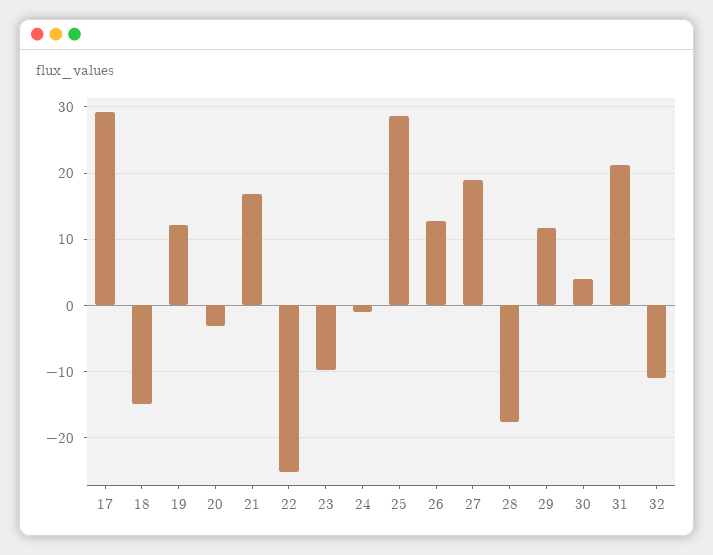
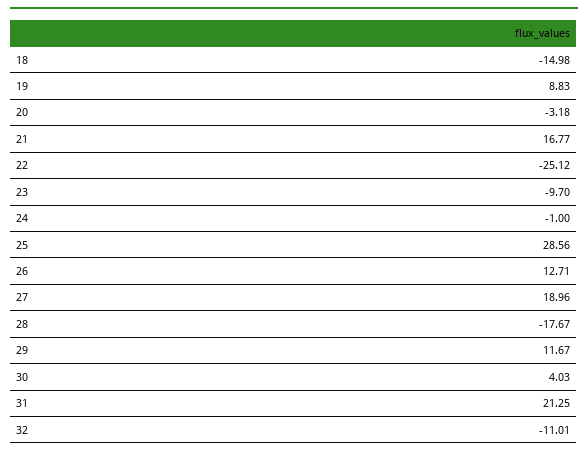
  {
-   "17": 29,
    "18": -14.98,
-   "19": 12,
+   "19": 8.83,
    "20": -3.18,
    "21": 16.77,
    "22": -25.12,
    "23": -9.7,
    "24": -1,
    "25": 28.56,
    "26": 12.71,
    "27": 18.96,
    "28": -17.67,
    "29": 11.67,
    "30": 4.03,
    "31": 21.25,
    "32": -11.01
  }

